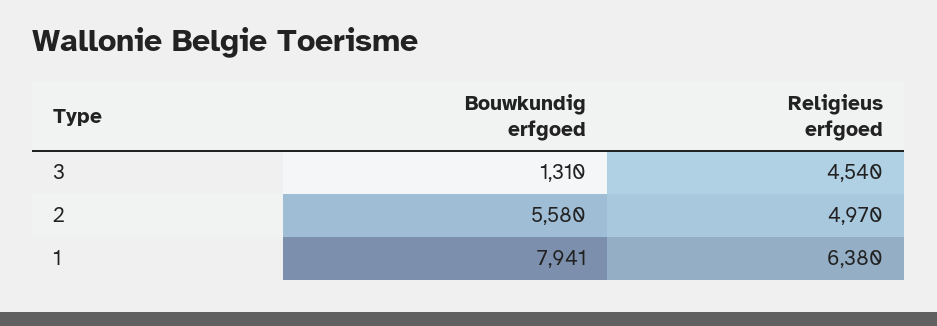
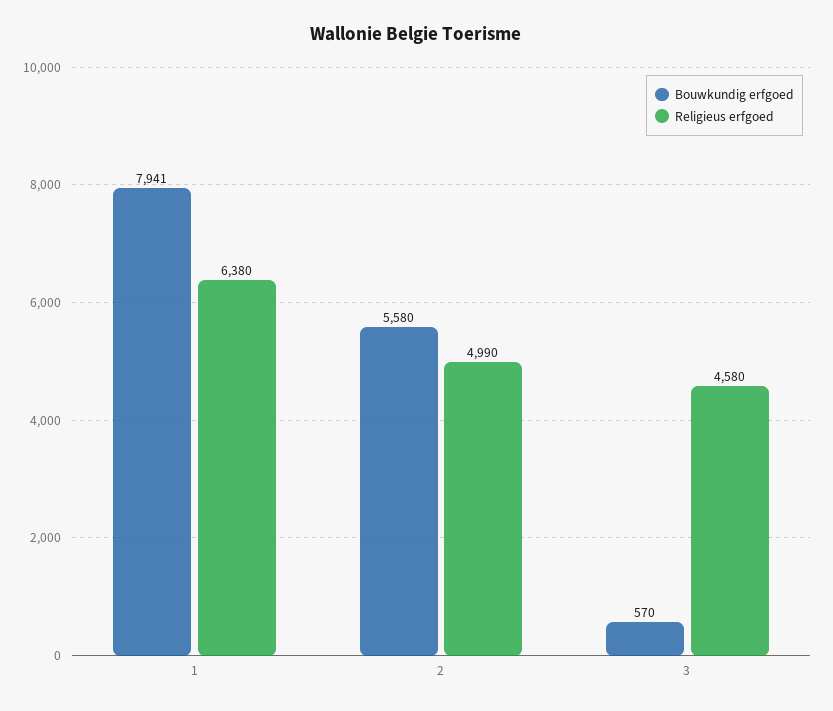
  {
    "Bouwkundig erfgoed": {
-     "3": 1310,
+     "3": 570,
      "2": 5580,
      "1": 7941
    },
    "Religieus erfgoed": {
-     "3": 4540,
+     "3": 4580,
-     "2": 4970,
+     "2": 4990,
      "1": 6380
    }
  }

